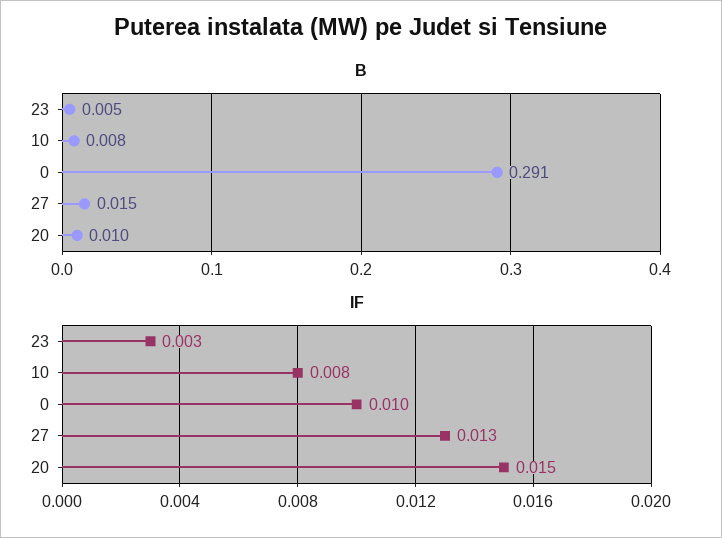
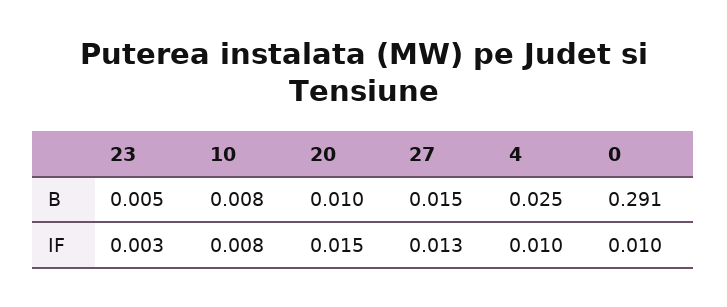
  {
    "B": {
      "23": 0.005,
      "10": 0.008,
      "0": 0.291,
      "27": 0.015,
-     "20": 0.01
+     "20": 0.01,
+     "4": 0.025
    },
    "IF": {
      "23": 0.003,
      "10": 0.008,
      "0": 0.01,
      "27": 0.013,
-     "20": 0.015
+     "20": 0.015,
+     "4": 0.01
    }
  }

